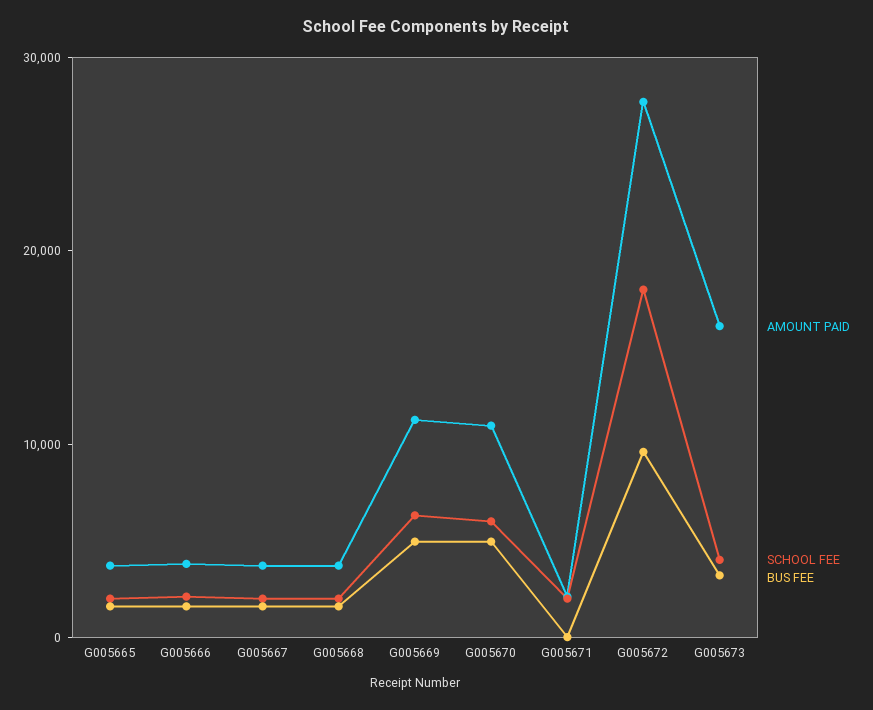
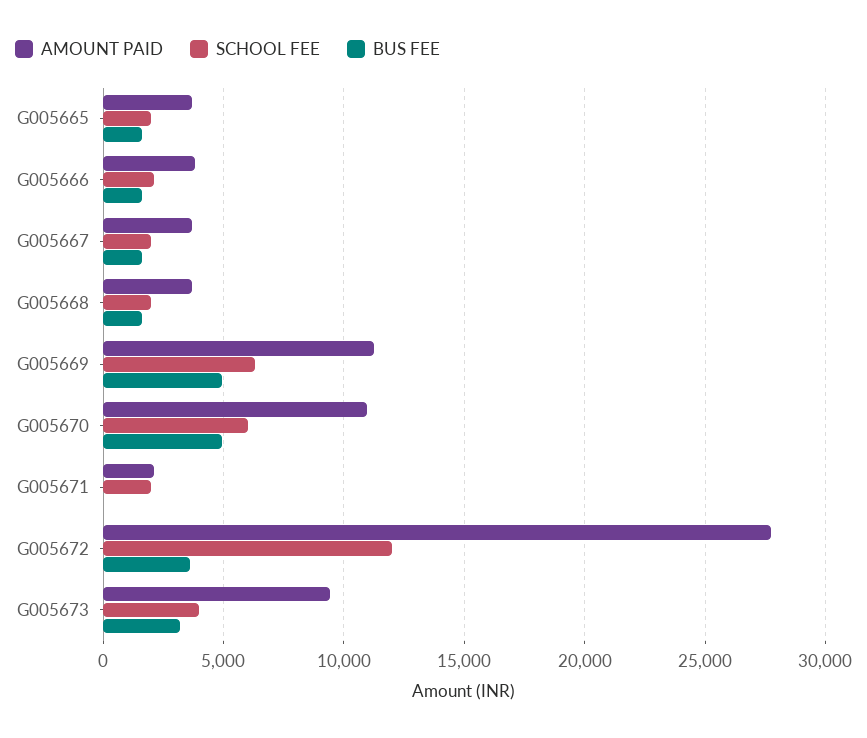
  {
    "AMOUNT PAID": {
      "G005665": 3500,
      "G005666": 4000,
      "G005667": 3500,
      "G005668": 3500,
      "G005669": 11500,
      "G005670": 11000,
      "G005671": 2000,
      "G005672": 27500,
-     "G005673": 16000
+     "G005673": 9500
    },
    "SCHOOL FEE": {
      "G005665": 2000,
      "G005666": 2000,
      "G005667": 2000,
      "G005668": 2000,
      "G005669": 6500,
      "G005670": 6000,
      "G005671": 2000,
-     "G005672": 18000,
+     "G005672": 12000,
      "G005673": 4000
    },
    "BUS FEE": {
      "G005665": 1500,
      "G005666": 1500,
      "G005667": 1500,
      "G005668": 1500,
      "G005669": 5000,
      "G005670": 5000,
      "G005671": 0,
-     "G005672": 10000,
+     "G005672": 3500,
      "G005673": 3000
    }
  }

